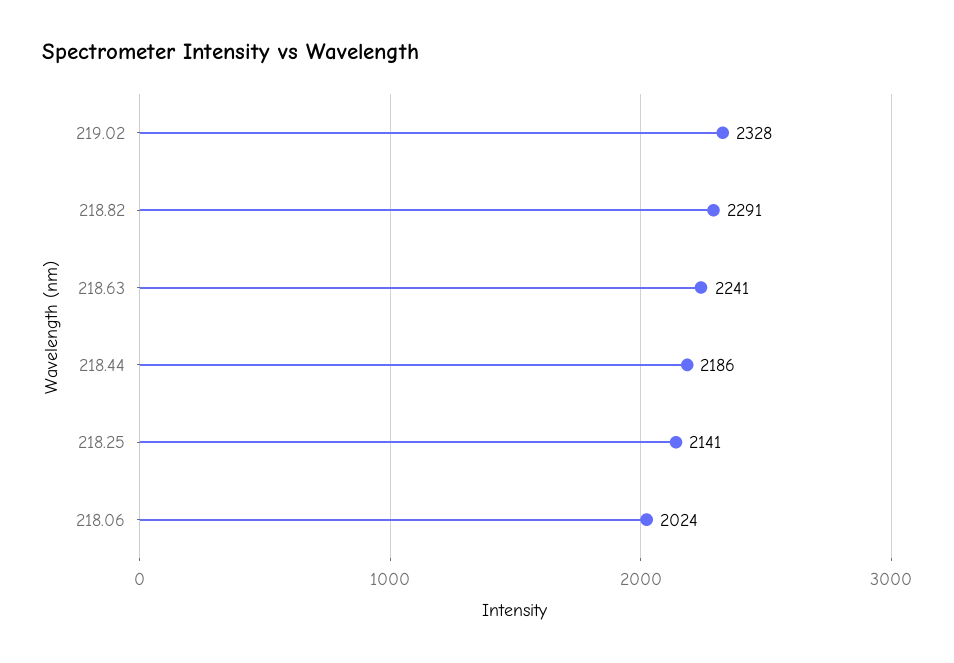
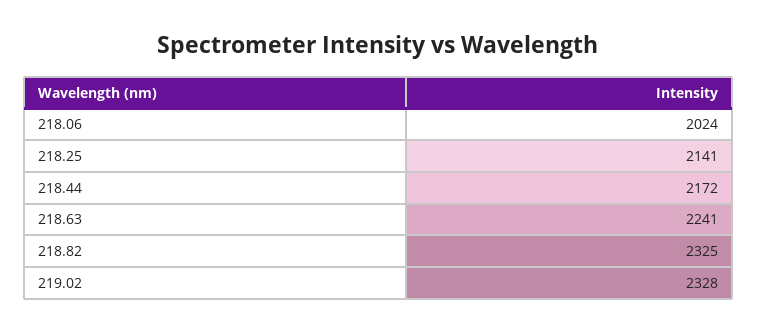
  {
    "219.02": 2328,
-   "218.82": 2291,
+   "218.82": 2325,
    "218.63": 2241,
-   "218.44": 2186,
+   "218.44": 2172,
    "218.25": 2141,
    "218.06": 2024
  }

